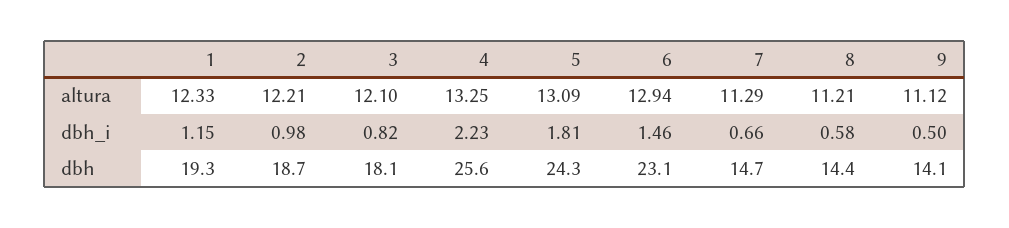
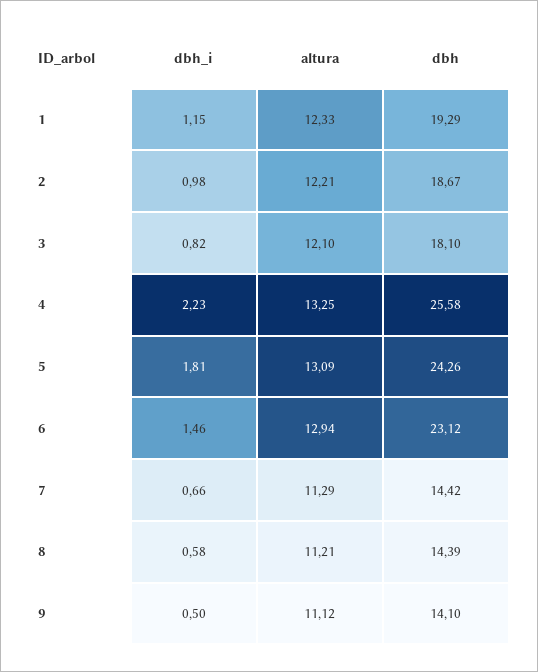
  {
    "1": {
      "altura": 12.33,
      "dbh_i": 1.15,
      "dbh": 19.29
    },
    "2": {
      "altura": 12.21,
      "dbh_i": 0.98,
      "dbh": 18.67
    },
    "3": {
      "altura": 12.1,
      "dbh_i": 0.82,
      "dbh": 18.1
    },
    "4": {
      "altura": 13.25,
      "dbh_i": 2.23,
      "dbh": 25.58
    },
    "5": {
      "altura": 13.09,
      "dbh_i": 1.81,
      "dbh": 24.26
    },
    "6": {
      "altura": 12.94,
      "dbh_i": 1.46,
      "dbh": 23.12
    },
    "7": {
      "altura": 11.29,
      "dbh_i": 0.66,
-     "dbh": 14.7
+     "dbh": 14.42
    },
    "8": {
      "altura": 11.21,
      "dbh_i": 0.58,
      "dbh": 14.39
    },
    "9": {
      "altura": 11.12,
      "dbh_i": 0.5,
      "dbh": 14.1
    }
  }

